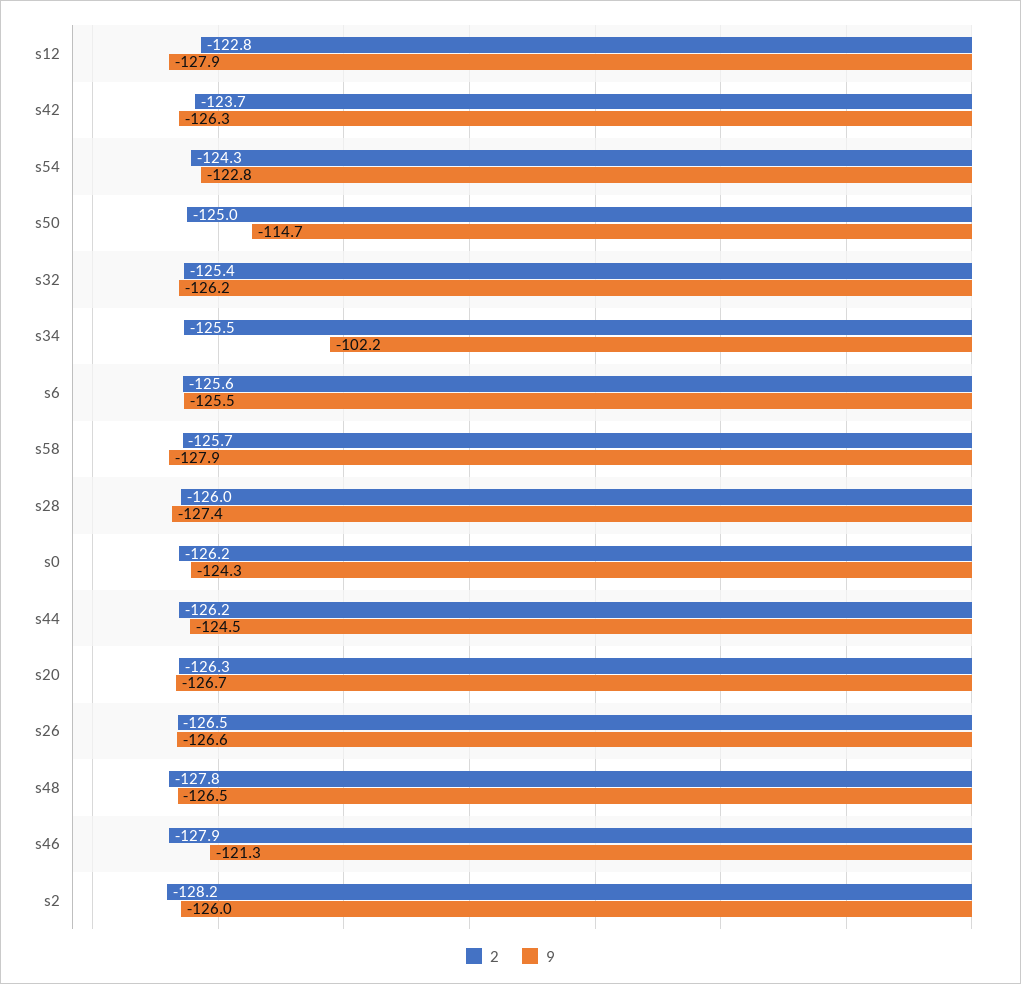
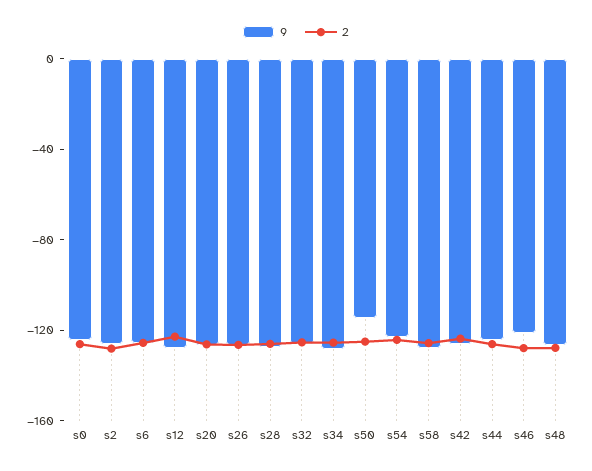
  {
    "2": {
      "s12": -122.8,
      "s42": -123.7,
      "s54": -124.3,
      "s50": -125,
      "s32": -125.4,
      "s34": -125.5,
      "s6": -125.6,
      "s58": -125.7,
      "s28": -126,
      "s0": -126.2,
      "s44": -126.2,
      "s20": -126.3,
      "s26": -126.5,
      "s48": -127.8,
      "s46": -127.9,
      "s2": -128.2
    },
    "9": {
      "s12": -127.9,
      "s42": -126.3,
      "s54": -122.8,
      "s50": -114.7,
      "s32": -126.2,
-     "s34": -102.2,
+     "s34": -130,
      "s6": -125.5,
      "s58": -127.9,
      "s28": -127.4,
      "s0": -124.3,
      "s44": -124.5,
      "s20": -126.7,
      "s26": -126.6,
      "s48": -126.5,
      "s46": -121.3,
      "s2": -126
    }
  }

